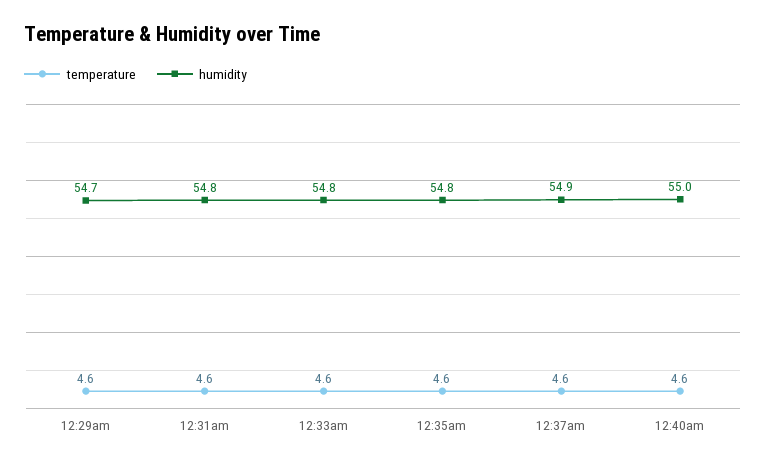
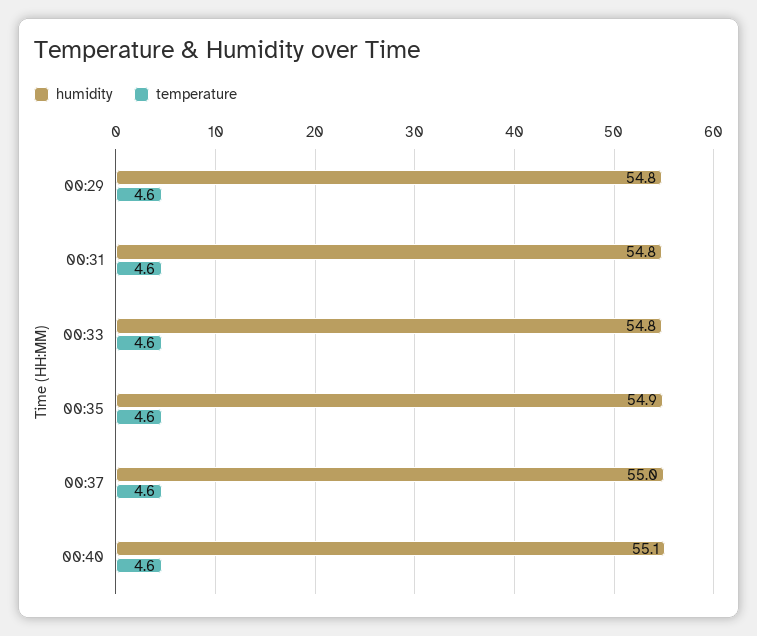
  {
    "temperature": {
      "12:29am": 4.6,
      "12:31am": 4.6,
      "12:33am": 4.6,
      "12:35am": 4.6,
      "12:37am": 4.6,
      "12:40am": 4.6
    },
    "humidity": {
-     "12:29am": 54.7,
+     "12:29am": 54.8,
      "12:31am": 54.8,
      "12:33am": 54.8,
-     "12:35am": 54.8,
+     "12:35am": 54.9,
-     "12:37am": 54.9,
+     "12:37am": 55,
-     "12:40am": 55
+     "12:40am": 55.1
    }
  }

